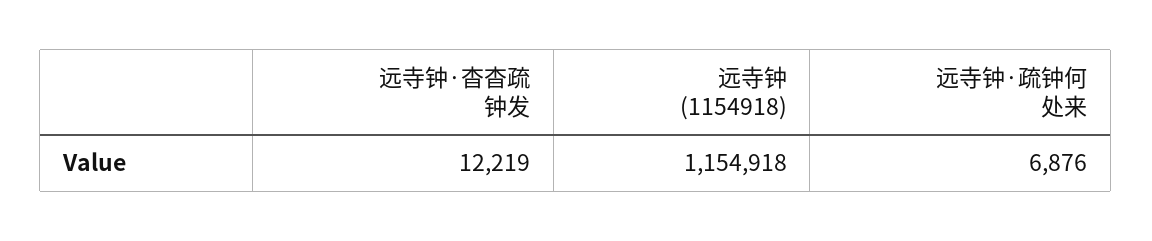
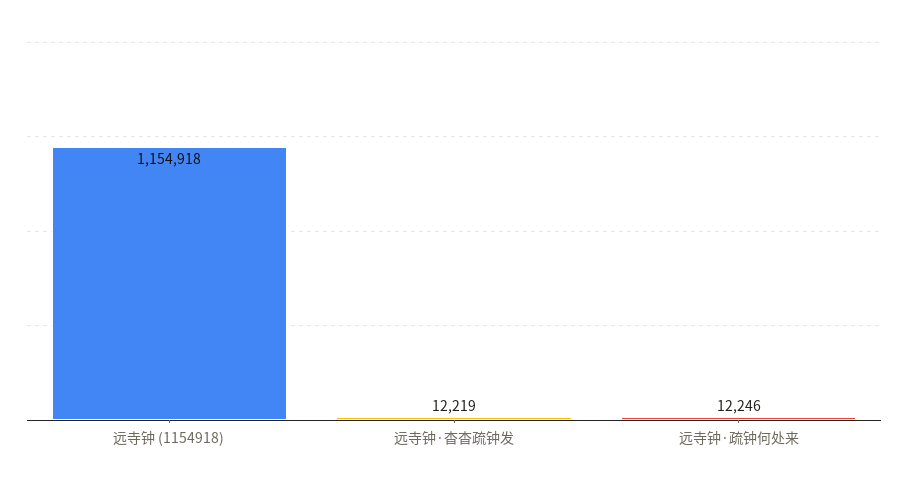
  {
    "远寺钟·杳杳疏钟发": 12219,
    "远寺钟 (1154918)": 1154918,
-   "远寺钟·疏钟何处来": 6876
+   "远寺钟·疏钟何处来": 12246
  }

